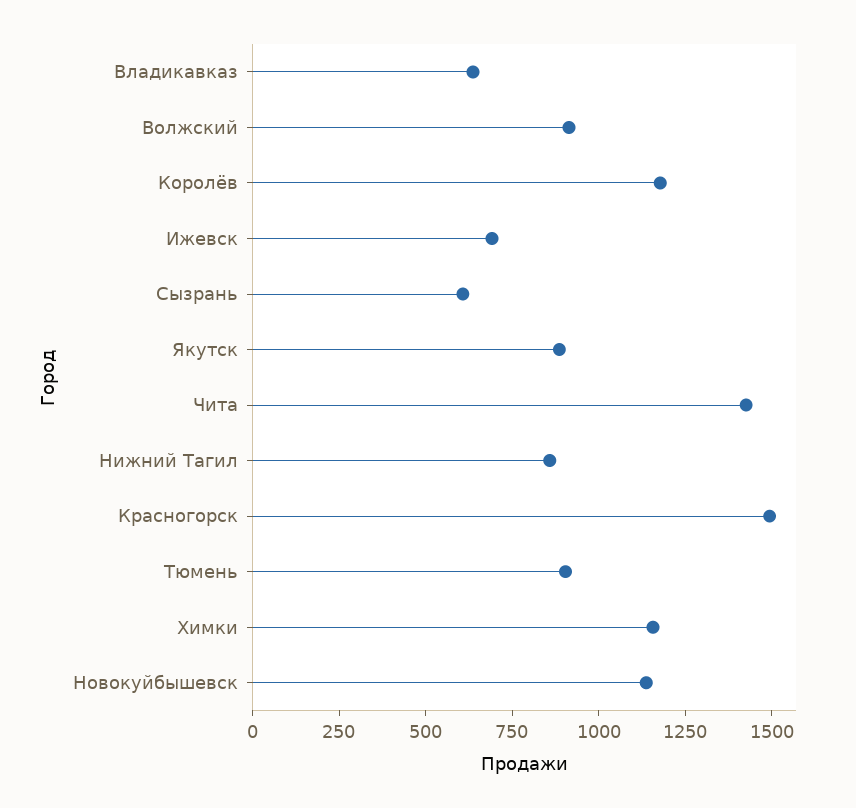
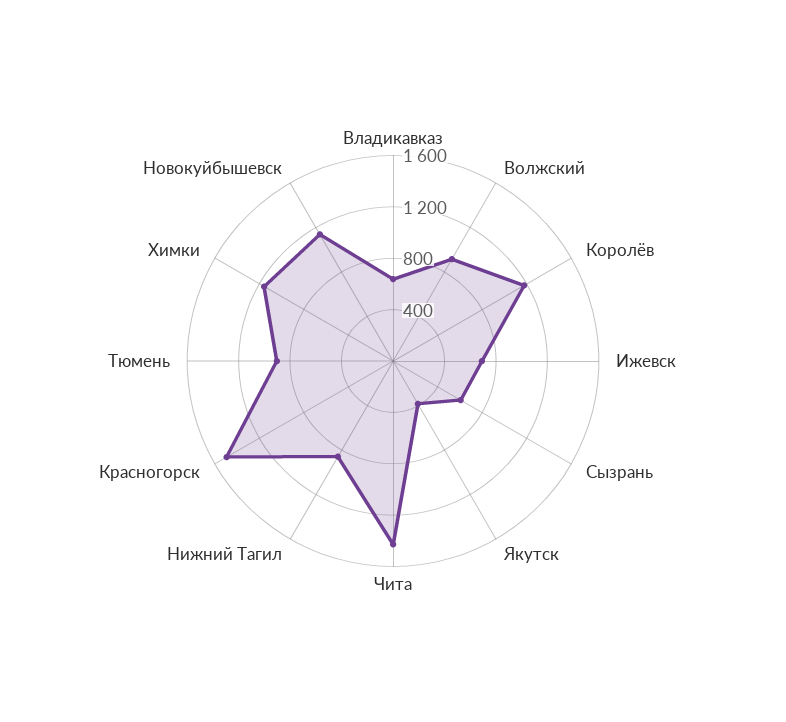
  {
    "Владикавказ": 650,
    "Волжский": 900,
    "Королёв": 1200,
    "Ижевск": 700,
    "Сызрань": 600,
-   "Якутск": 900,
+   "Якутск": 400,
    "Чита": 1450,
    "Нижний Тагил": 850,
    "Красногорск": 1500,
    "Тюмень": 900,
    "Химки": 1150,
    "Новокуйбышевск": 1150
  }

